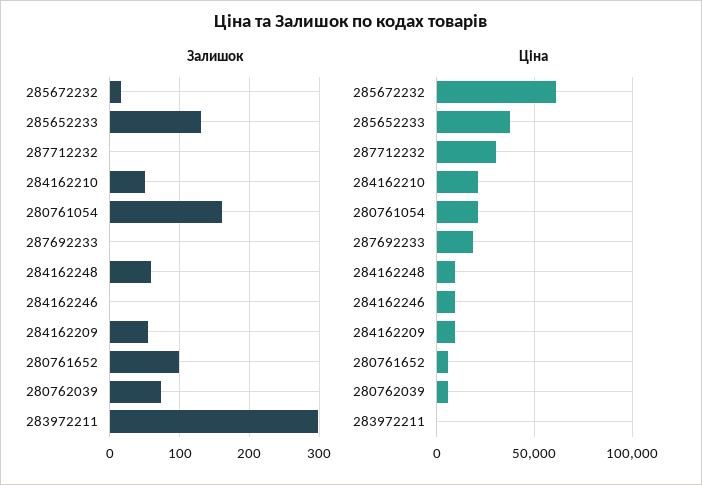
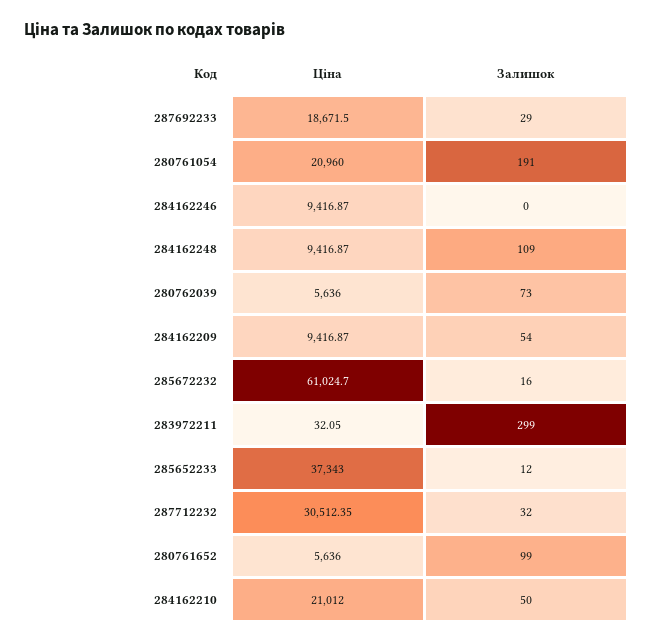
  {
    "Залишок": {
      "285672232": 16,
-     "285652233": 130,
+     "285652233": 12,
-     "287712232": 0,
+     "287712232": 32,
      "284162210": 50,
-     "280761054": 160,
+     "280761054": 191,
-     "287692233": 0,
+     "287692233": 29,
-     "284162248": 60,
+     "284162248": 109,
      "284162246": 0,
      "284162209": 54,
      "280761652": 99,
      "280762039": 73,
      "283972211": 299
    },
    "Ціна": {
      "285672232": 61024.7,
      "285652233": 37343,
      "287712232": 30512.35,
      "284162210": 21012,
      "280761054": 20960,
      "287692233": 18671.5,
      "284162248": 9416.87,
      "284162246": 9416.87,
      "284162209": 9416.87,
      "280761652": 5636,
      "280762039": 5636,
      "283972211": 32.05
    }
  }

